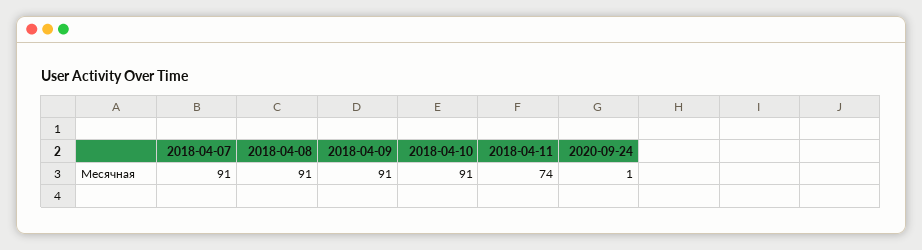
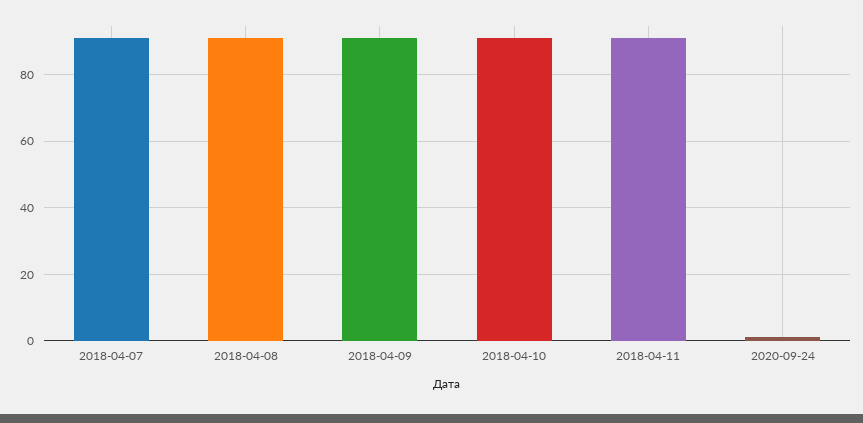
  {
    "2018-04-07": 91,
    "2018-04-08": 91,
    "2018-04-09": 91,
    "2018-04-10": 91,
-   "2018-04-11": 74,
+   "2018-04-11": 90,
    "2020-09-24": 1
  }

